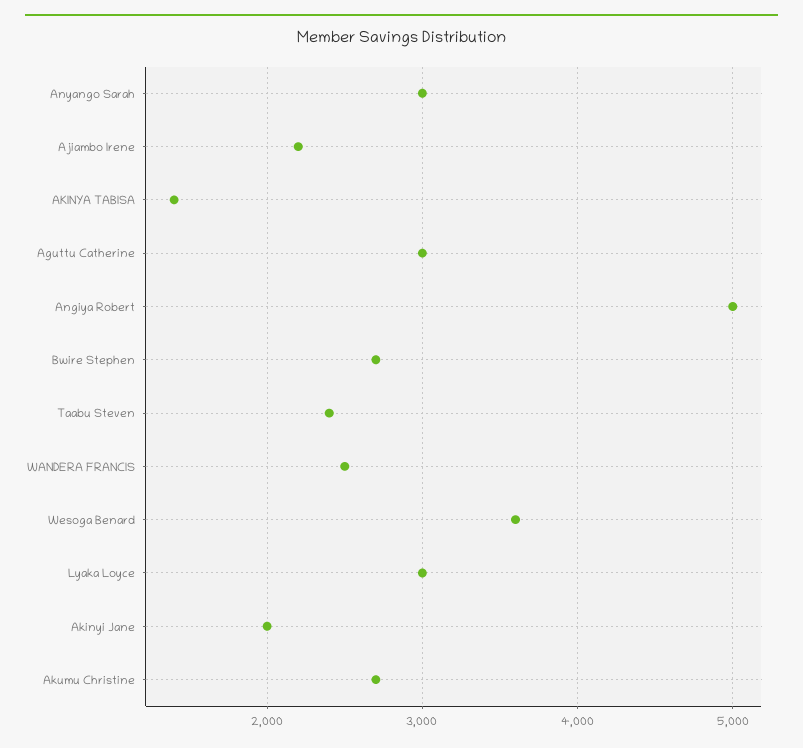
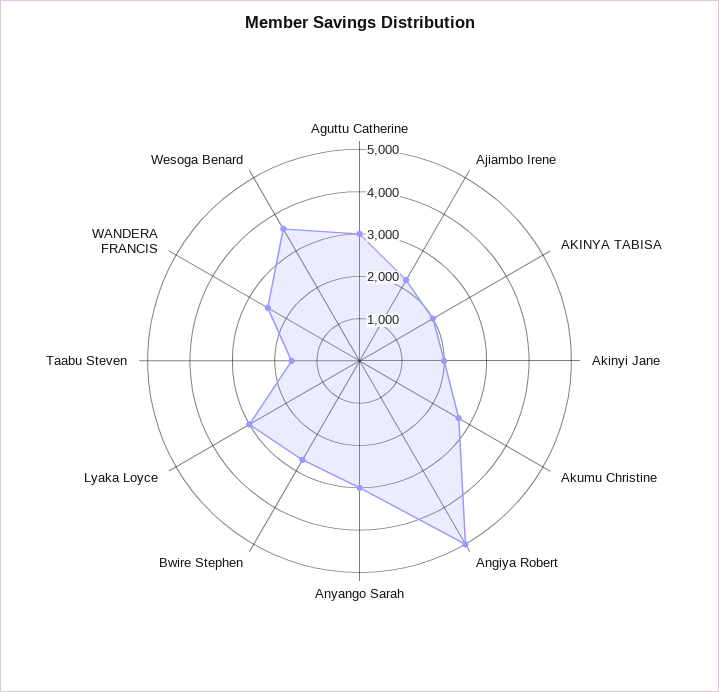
  {
    "Anyango Sarah": 3000,
    "Ajiambo Irene": 2200,
-   "AKINYA TABISA": 1400,
+   "AKINYA TABISA": 2000,
    "Aguttu Catherine": 3000,
    "Angiya Robert": 5000,
    "Bwire Stephen": 2700,
-   "Taabu Steven": 2400,
+   "Taabu Steven": 1600,
    "WANDERA FRANCIS": 2500,
    "Wesoga Benard": 3600,
    "Lyaka Loyce": 3000,
    "Akinyi Jane": 2000,
    "Akumu Christine": 2700
  }

